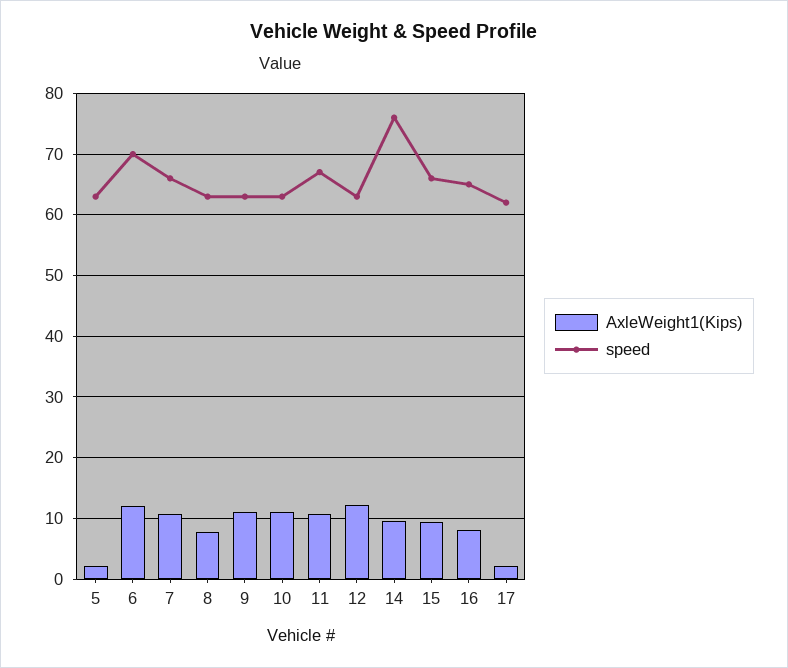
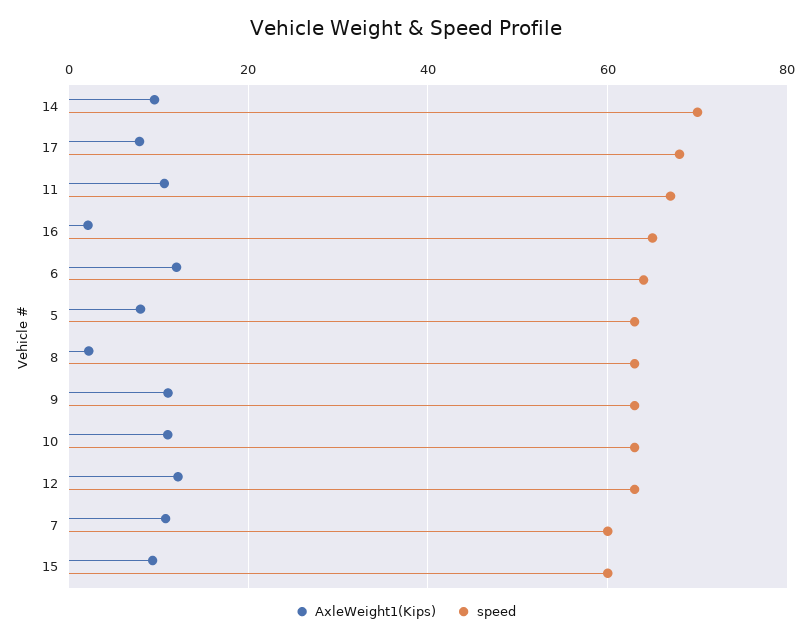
  {
    "AxleWeight1(Kips)": {
-     "5": 2,
+     "5": 8,
      "6": 12,
      "7": 11,
-     "8": 8,
+     "8": 2,
      "9": 11,
      "10": 11,
      "11": 11,
      "12": 12,
      "14": 10,
      "15": 9,
-     "16": 8,
+     "16": 2,
-     "17": 2
+     "17": 8
    },
    "speed": {
      "5": 63,
-     "6": 70,
+     "6": 64,
-     "7": 66,
+     "7": 60,
      "8": 63,
      "9": 63,
      "10": 63,
      "11": 67,
      "12": 63,
-     "14": 76,
+     "14": 70,
-     "15": 66,
+     "15": 60,
      "16": 65,
-     "17": 62
+     "17": 68
    }
  }

